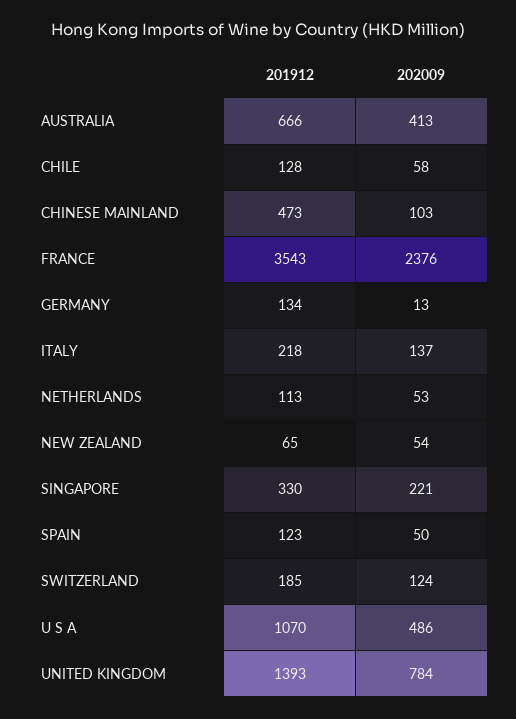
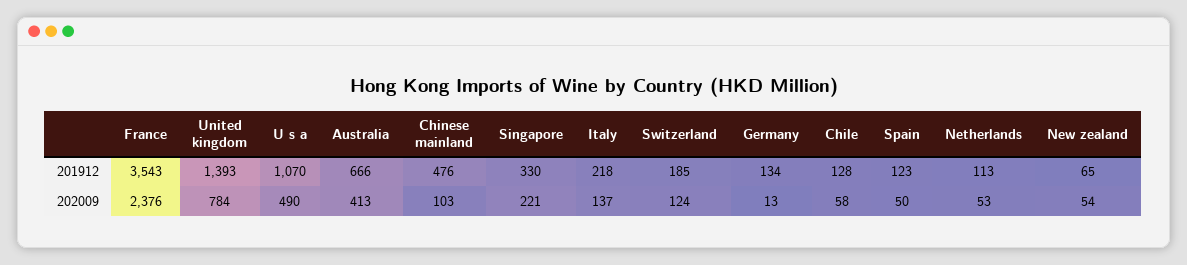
  {
    "201912": {
      "AUSTRALIA": 666,
      "CHILE": 128,
-     "CHINESE MAINLAND": 473,
+     "CHINESE MAINLAND": 476,
      "FRANCE": 3543,
      "GERMANY": 134,
      "ITALY": 218,
      "NETHERLANDS": 113,
      "NEW ZEALAND": 65,
      "SINGAPORE": 330,
      "SPAIN": 123,
      "SWITZERLAND": 185,
      "U S A": 1070,
      "UNITED KINGDOM": 1393
    },
    "202009": {
      "AUSTRALIA": 413,
      "CHILE": 58,
      "CHINESE MAINLAND": 103,
      "FRANCE": 2376,
      "GERMANY": 13,
      "ITALY": 137,
      "NETHERLANDS": 53,
      "NEW ZEALAND": 54,
      "SINGAPORE": 221,
      "SPAIN": 50,
      "SWITZERLAND": 124,
-     "U S A": 486,
+     "U S A": 490,
      "UNITED KINGDOM": 784
    }
  }

